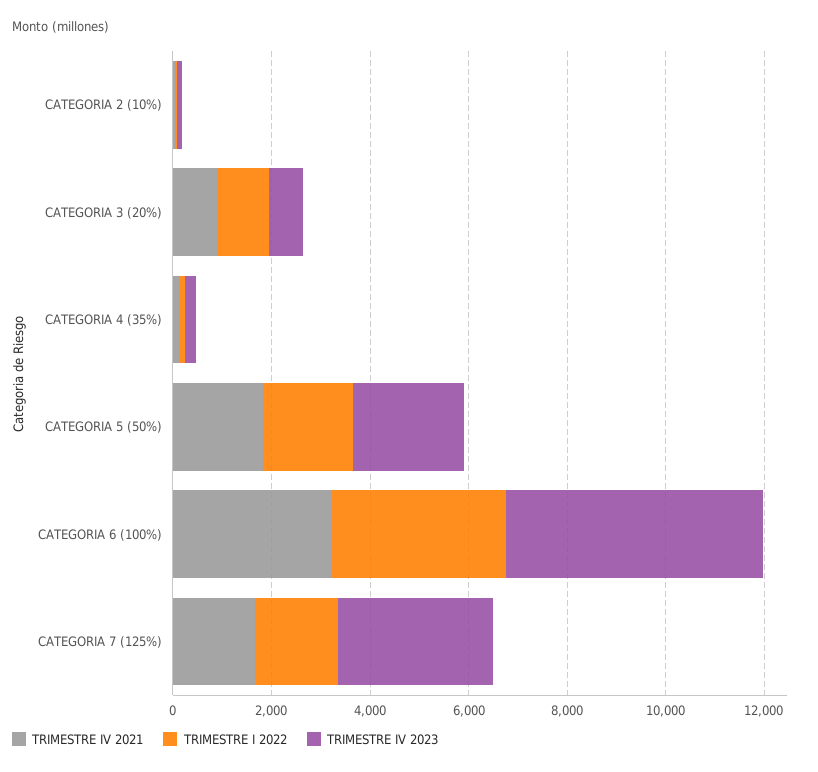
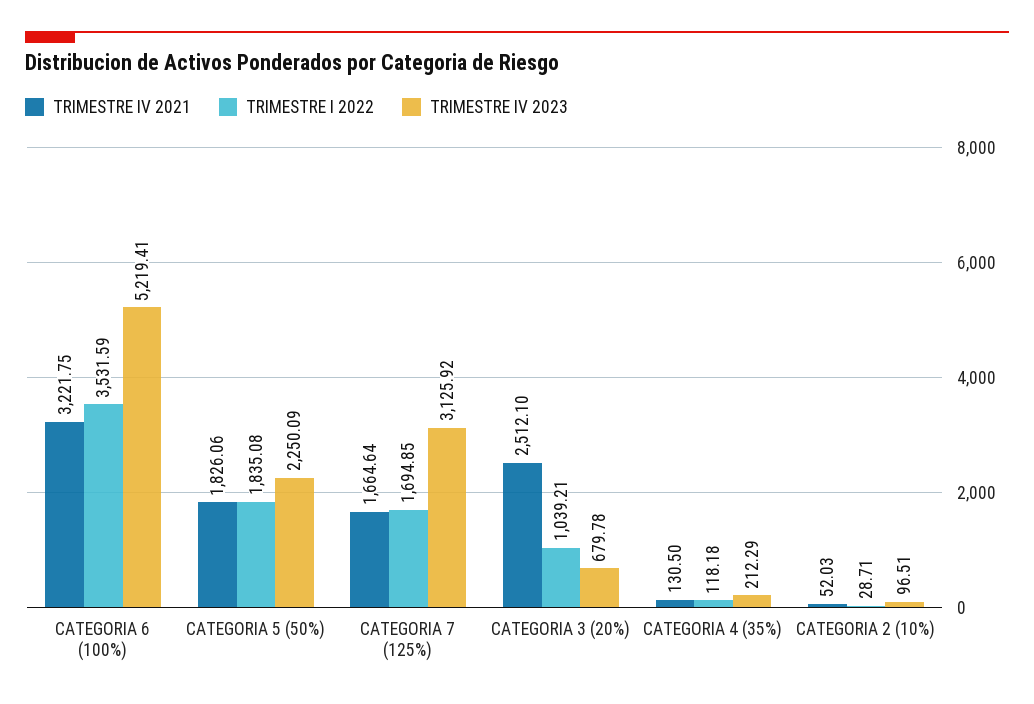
  {
    "TRIMESTRE IV 2021": {
      "CATEGORIA 2 (10%)": 52.03,
-     "CATEGORIA 3 (20%)": 1000,
+     "CATEGORIA 3 (20%)": 2512.1,
      "CATEGORIA 4 (35%)": 130.5,
      "CATEGORIA 5 (50%)": 1826.06,
      "CATEGORIA 6 (100%)": 3221.75,
      "CATEGORIA 7 (125%)": 1664.64
    },
    "TRIMESTRE I 2022": {
      "CATEGORIA 2 (10%)": 28.71,
      "CATEGORIA 3 (20%)": 1039.21,
      "CATEGORIA 4 (35%)": 118.18,
      "CATEGORIA 5 (50%)": 1835.08,
      "CATEGORIA 6 (100%)": 3531.59,
      "CATEGORIA 7 (125%)": 1694.85
    },
    "TRIMESTRE IV 2023": {
      "CATEGORIA 2 (10%)": 96.51,
      "CATEGORIA 3 (20%)": 679.78,
      "CATEGORIA 4 (35%)": 212.29,
      "CATEGORIA 5 (50%)": 2250.09,
      "CATEGORIA 6 (100%)": 5219.41,
      "CATEGORIA 7 (125%)": 3125.92
    }
  }

